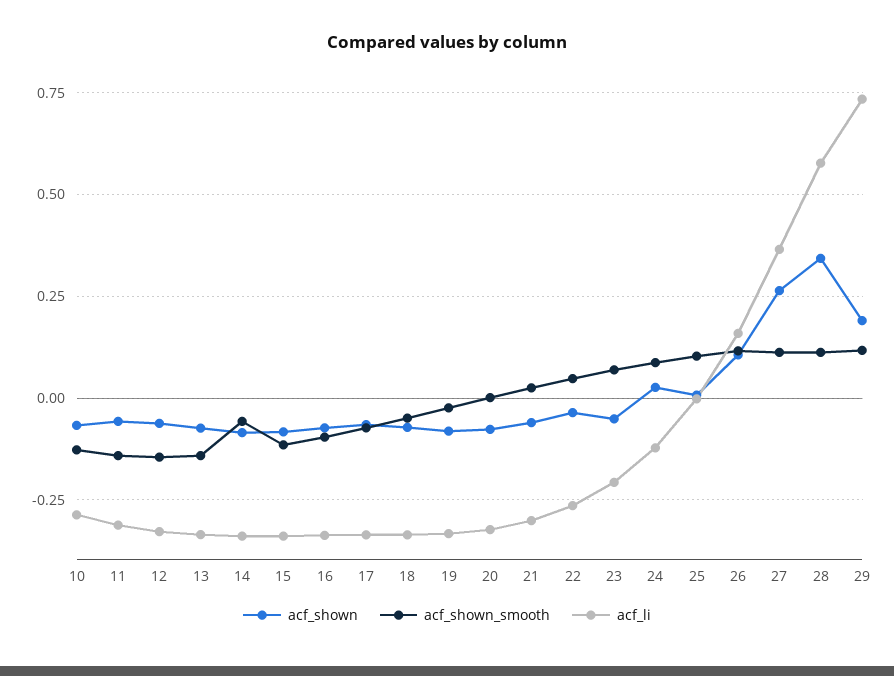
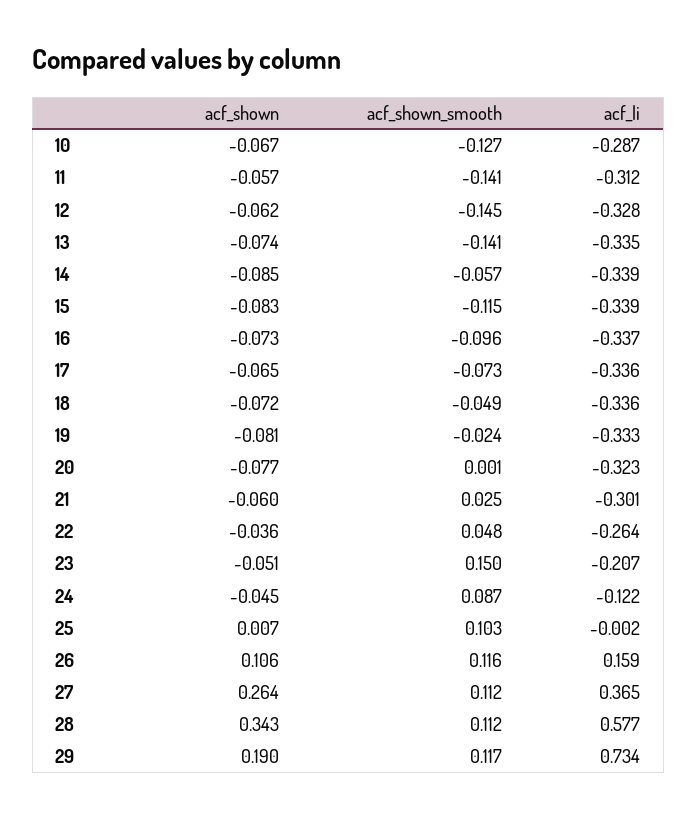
  {
    "acf_shown": {
      "10": -0.067,
      "11": -0.057,
      "12": -0.062,
      "13": -0.074,
      "14": -0.085,
      "15": -0.083,
      "16": -0.073,
      "17": -0.065,
      "18": -0.072,
      "19": -0.081,
      "20": -0.077,
      "21": -0.06,
      "22": -0.036,
      "23": -0.051,
-     "24": 0.025,
+     "24": -0.045,
      "25": 0.007,
      "26": 0.106,
      "27": 0.264,
      "28": 0.343,
      "29": 0.19
    },
    "acf_shown_smooth": {
      "10": -0.127,
      "11": -0.141,
      "12": -0.145,
      "13": -0.141,
      "14": -0.057,
      "15": -0.115,
      "16": -0.096,
      "17": -0.073,
      "18": -0.049,
      "19": -0.024,
      "20": 0.001,
      "21": 0.025,
      "22": 0.048,
-     "23": 0.075,
+     "23": 0.15,
      "24": 0.087,
      "25": 0.103,
      "26": 0.116,
      "27": 0.112,
      "28": 0.112,
      "29": 0.117
    },
    "acf_li": {
      "10": -0.287,
      "11": -0.312,
      "12": -0.328,
      "13": -0.335,
      "14": -0.339,
      "15": -0.339,
      "16": -0.337,
      "17": -0.336,
      "18": -0.336,
      "19": -0.333,
      "20": -0.323,
      "21": -0.301,
      "22": -0.264,
      "23": -0.207,
      "24": -0.122,
      "25": -0.002,
      "26": 0.159,
      "27": 0.365,
      "28": 0.577,
      "29": 0.734
    }
  }

